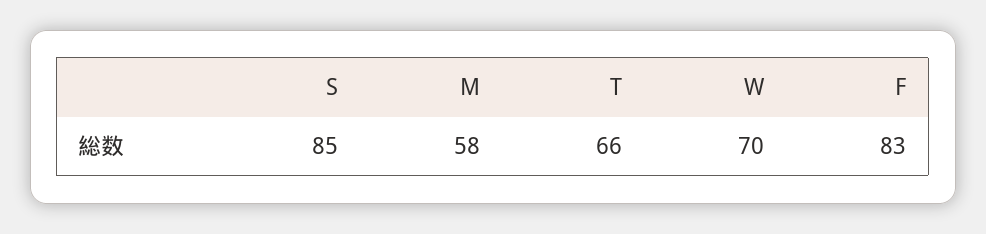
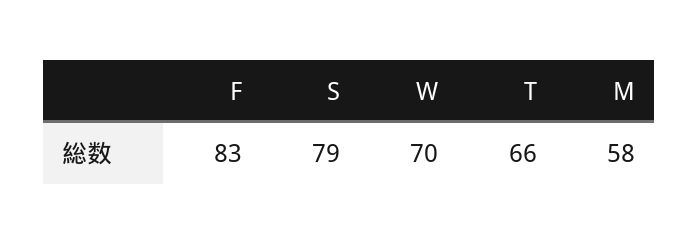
  {
-   "S": 85,
+   "S": 79,
    "M": 58,
    "T": 66,
    "W": 70,
    "F": 83
  }

